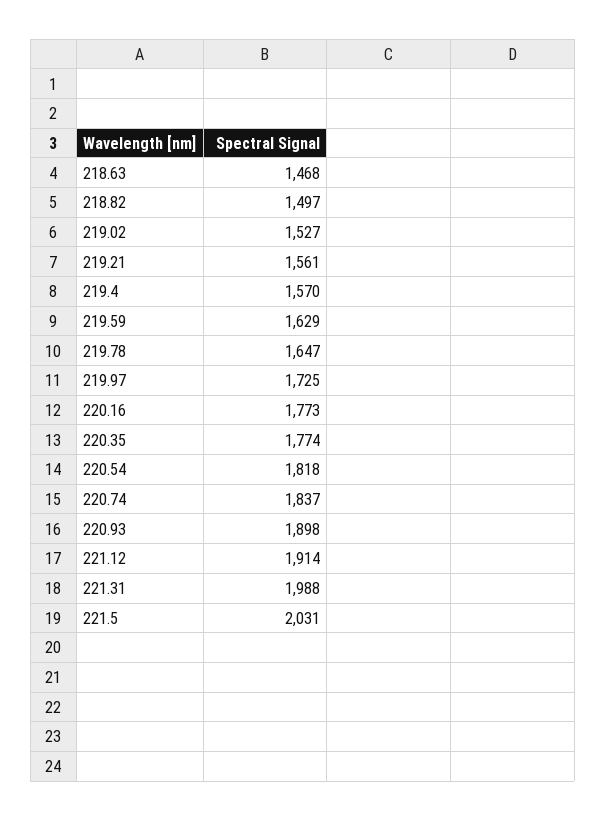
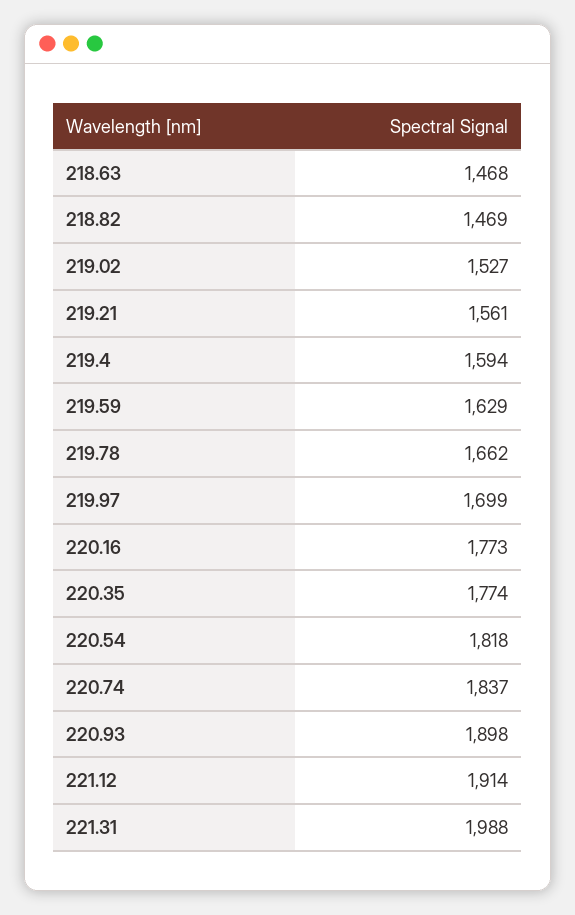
  {
    "218.63": 1468,
-   "218.82": 1497,
+   "218.82": 1469,
    "219.02": 1527,
    "219.21": 1561,
-   "219.4": 1570,
+   "219.4": 1594,
    "219.59": 1629,
-   "219.78": 1647,
+   "219.78": 1662,
-   "219.97": 1725,
+   "219.97": 1699,
    "220.16": 1773,
    "220.35": 1774,
    "220.54": 1818,
    "220.74": 1837,
    "220.93": 1898,
    "221.12": 1914,
-   "221.31": 1988,
+   "221.31": 1988
-   "221.5": 2031
  }

